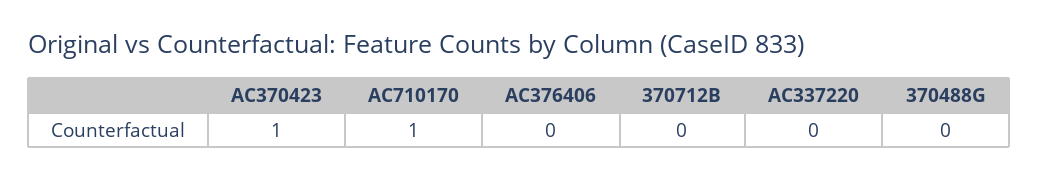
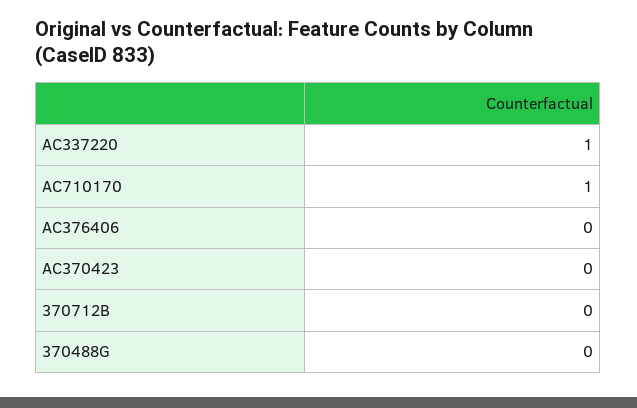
  {
-   "AC370423": 1,
+   "AC370423": 0,
    "AC710170": 1,
    "AC376406": 0,
    "370712B": 0,
-   "AC337220": 0,
+   "AC337220": 1,
    "370488G": 0
  }

